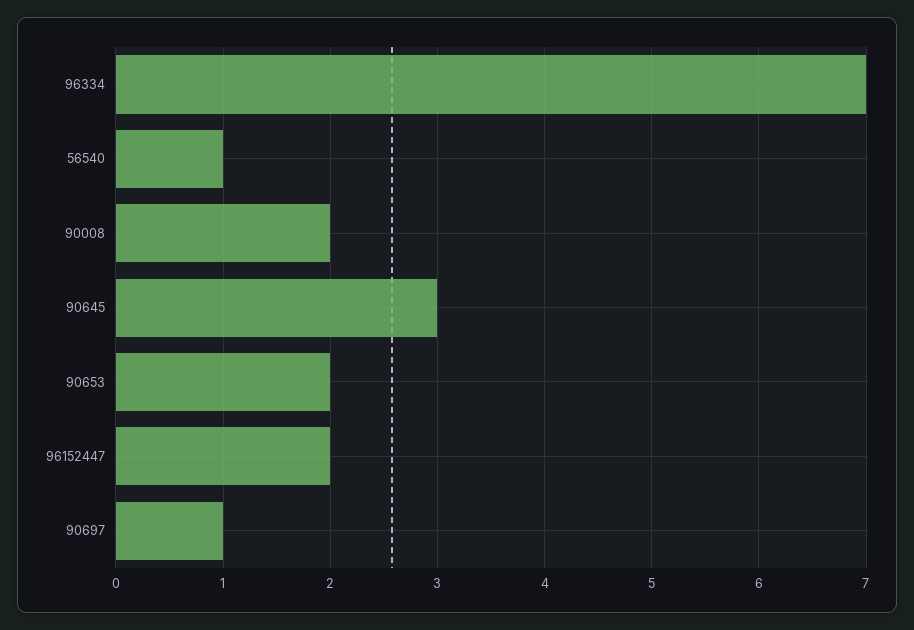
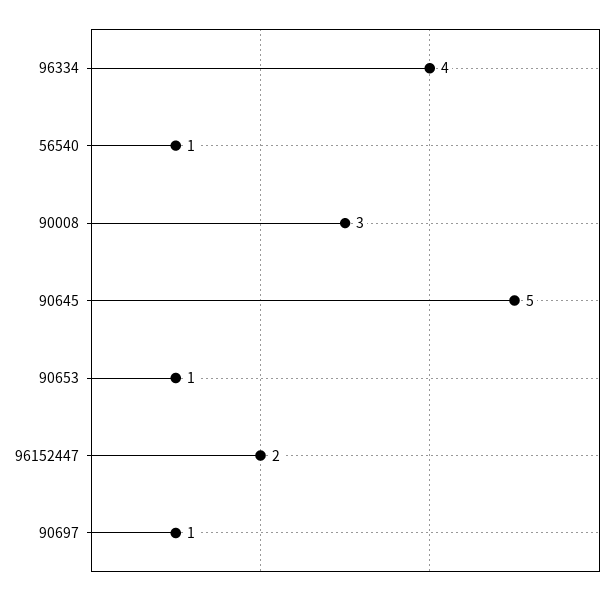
  {
-   "96334": 7,
+   "96334": 4,
    "56540": 1,
-   "90008": 2,
+   "90008": 3,
-   "90645": 3,
+   "90645": 5,
-   "90653": 2,
+   "90653": 1,
    "96152447": 2,
    "90697": 1
  }

